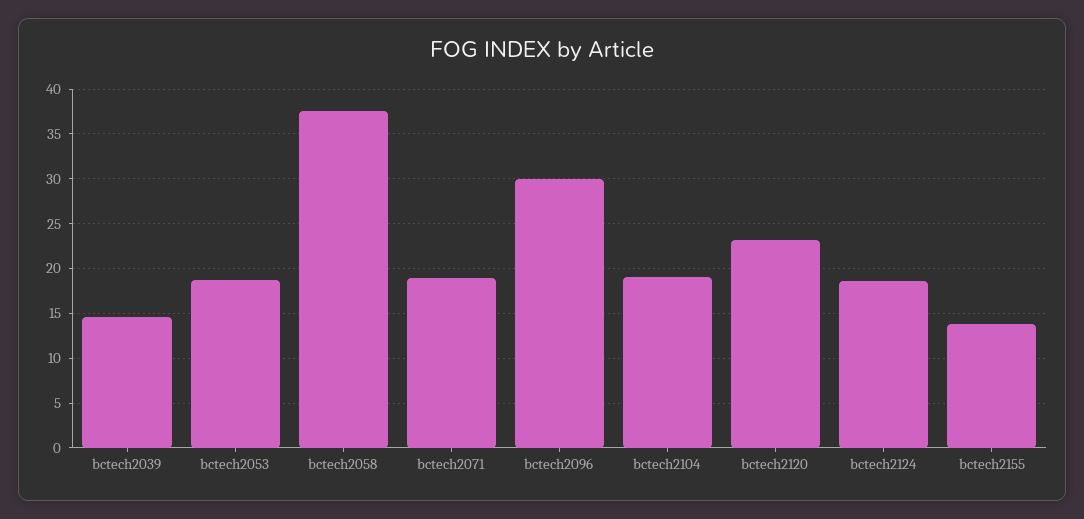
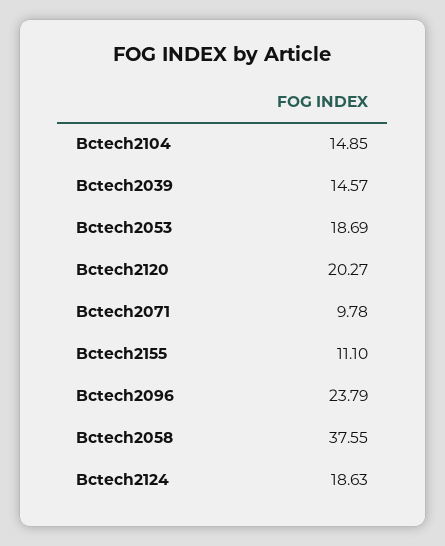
  {
    "bctech2039": 14.57,
    "bctech2053": 18.69,
    "bctech2058": 37.55,
-   "bctech2071": 19,
+   "bctech2071": 9.78,
-   "bctech2096": 30,
+   "bctech2096": 23.79,
-   "bctech2104": 19,
+   "bctech2104": 14.85,
-   "bctech2120": 23,
+   "bctech2120": 20.27,
    "bctech2124": 18.63,
-   "bctech2155": 14
+   "bctech2155": 11.1
  }

